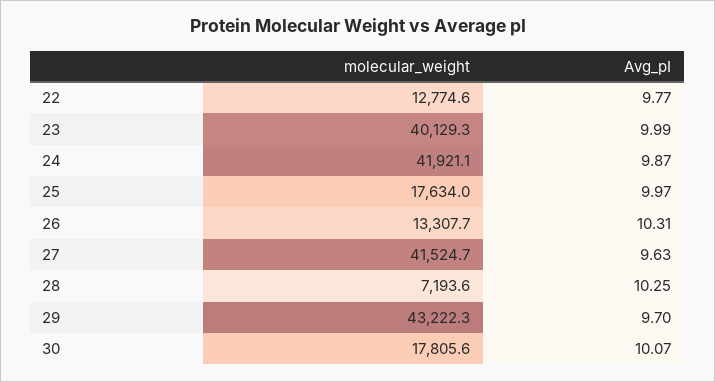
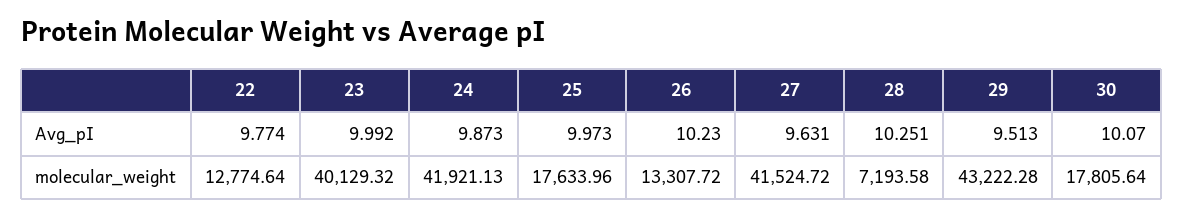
  {
    "molecular_weight": {
      "22": 12774.64,
      "23": 40129.32,
      "24": 41921.13,
      "25": 17633.96,
      "26": 13307.72,
      "27": 41524.72,
      "28": 7193.58,
      "29": 43222.28,
      "30": 17805.64
    },
    "Avg_pI": {
      "22": 9.774,
      "23": 9.992,
      "24": 9.873,
      "25": 9.973,
-     "26": 10.31,
+     "26": 10.23,
      "27": 9.631,
      "28": 10.251,
-     "29": 9.7,
+     "29": 9.513,
      "30": 10.07
    }
  }

